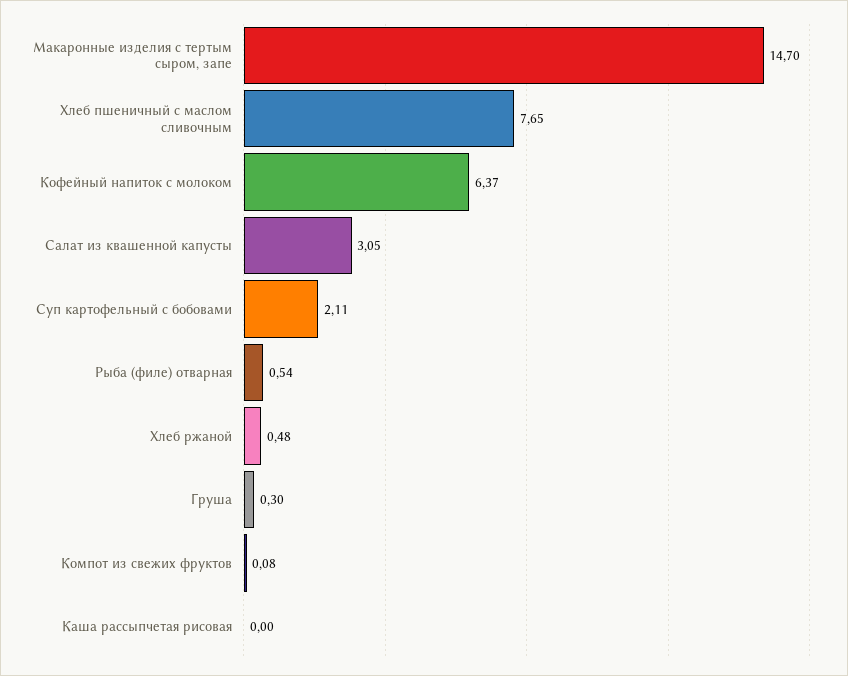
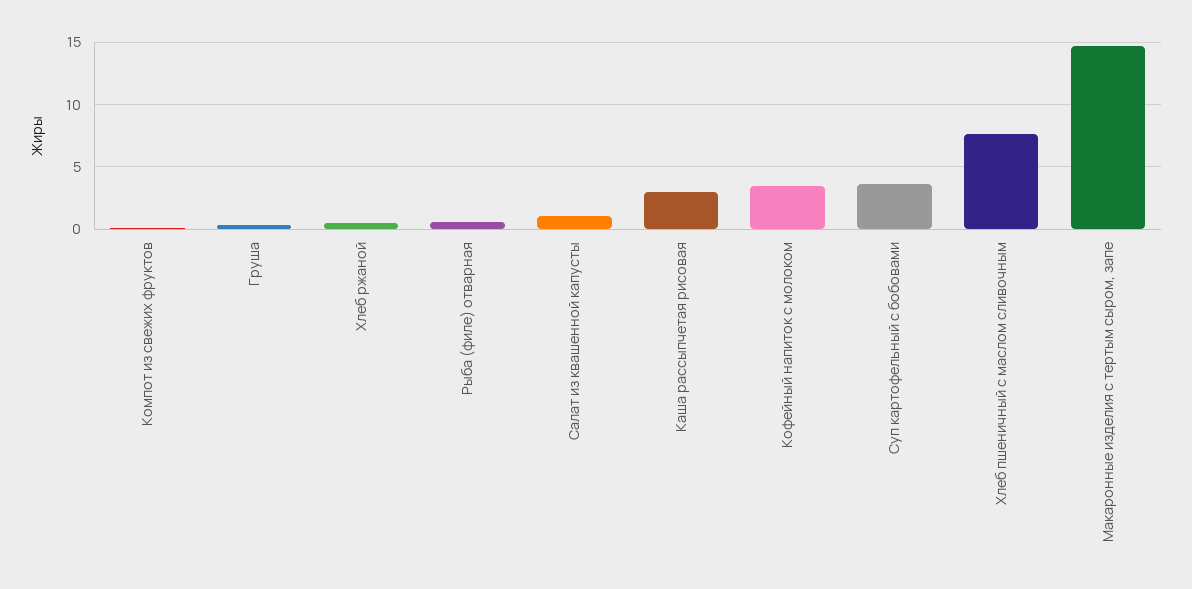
  {
    "Макаронные изделия с тертым сыром, запе": 14.7,
    "Хлеб пшеничный с маслом сливочным": 7.65,
-   "Кофейный напиток с молоком": 6.37,
+   "Кофейный напиток с молоком": 3.5,
-   "Салат из квашенной капусты": 3.05,
+   "Салат из квашенной капусты": 1,
-   "Суп картофельный с бобовами": 2.11,
+   "Суп картофельный с бобовами": 3.5,
    "Рыба (филе) отварная": 0.54,
    "Хлеб ржаной": 0.48,
    "Груша": 0.3,
    "Компот из свежих фруктов": 0.08,
-   "Каша рассыпчетая рисовая": 0
+   "Каша рассыпчетая рисовая": 3
  }

